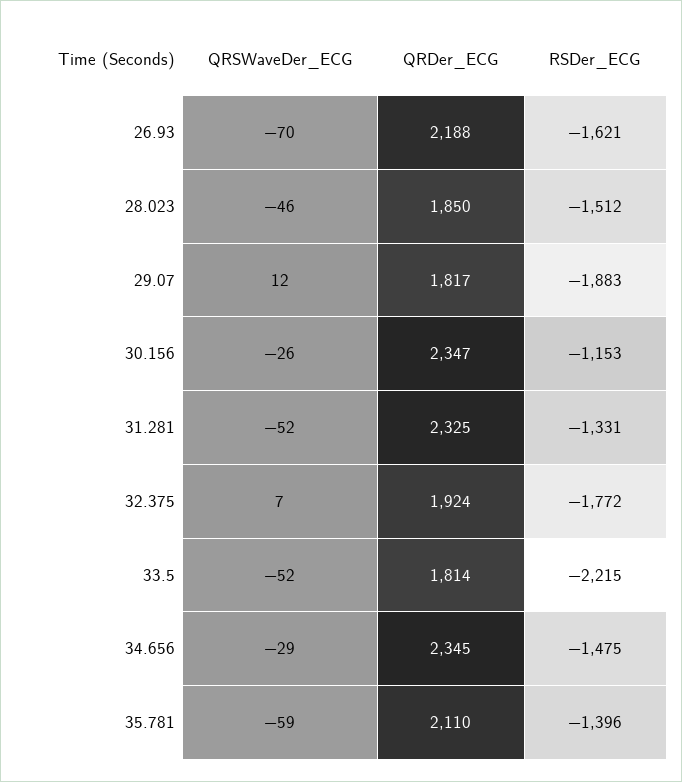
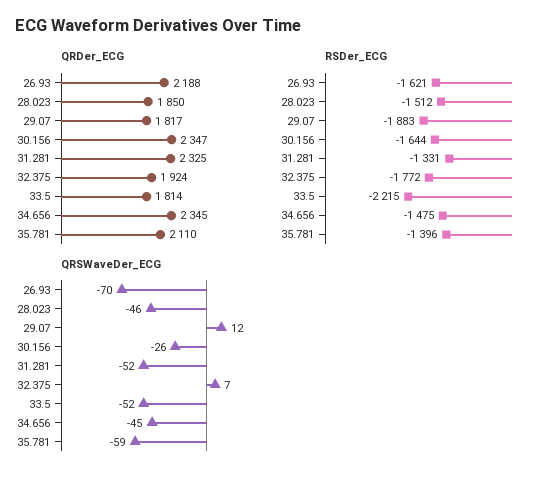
  {
    "QRSWaveDer_ECG": {
      "26.93": -70,
      "28.023": -46,
      "29.07": 12,
      "30.156": -26,
      "31.281": -52,
      "32.375": 7,
      "33.5": -52,
-     "34.656": -29,
+     "34.656": -45,
      "35.781": -59
    },
    "QRDer_ECG": {
      "26.93": 2188,
      "28.023": 1850,
      "29.07": 1817,
      "30.156": 2347,
      "31.281": 2325,
      "32.375": 1924,
      "33.5": 1814,
      "34.656": 2345,
      "35.781": 2110
    },
    "RSDer_ECG": {
      "26.93": -1621,
      "28.023": -1512,
      "29.07": -1883,
-     "30.156": -1153,
+     "30.156": -1644,
      "31.281": -1331,
      "32.375": -1772,
      "33.5": -2215,
      "34.656": -1475,
      "35.781": -1396
    }
  }

